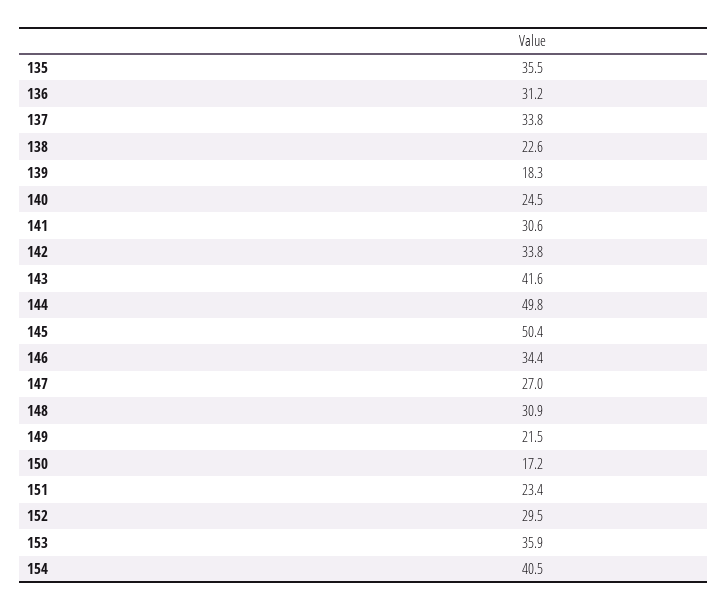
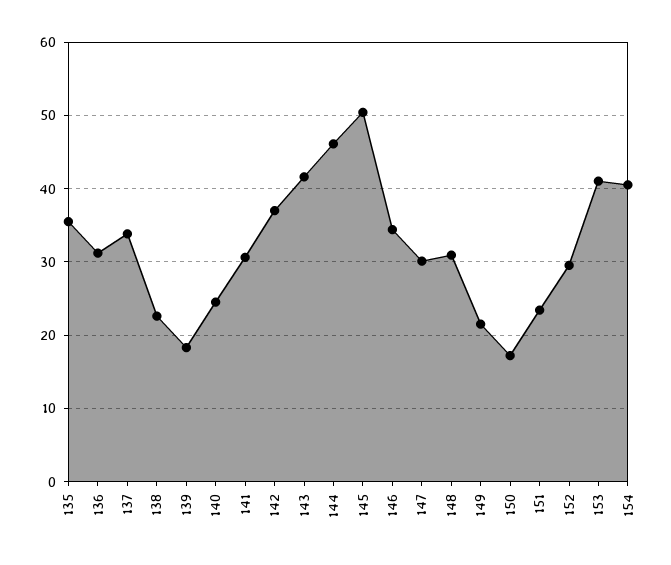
  {
    "135": 35.5,
    "136": 31.2,
    "137": 33.8,
    "138": 22.6,
    "139": 18.3,
    "140": 24.5,
    "141": 30.6,
-   "142": 33.8,
+   "142": 37,
    "143": 41.6,
-   "144": 49.8,
+   "144": 46,
    "145": 50.4,
    "146": 34.4,
-   "147": 27,
+   "147": 30,
    "148": 30.9,
    "149": 21.5,
    "150": 17.2,
    "151": 23.4,
    "152": 29.5,
-   "153": 35.9,
+   "153": 41,
    "154": 40.5
  }

